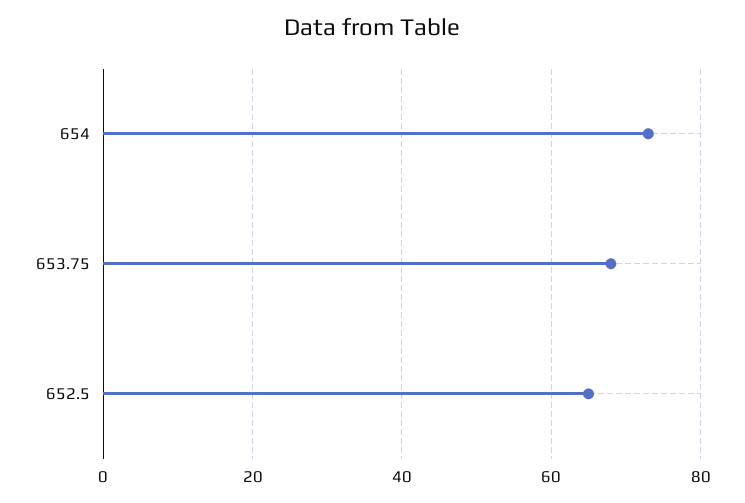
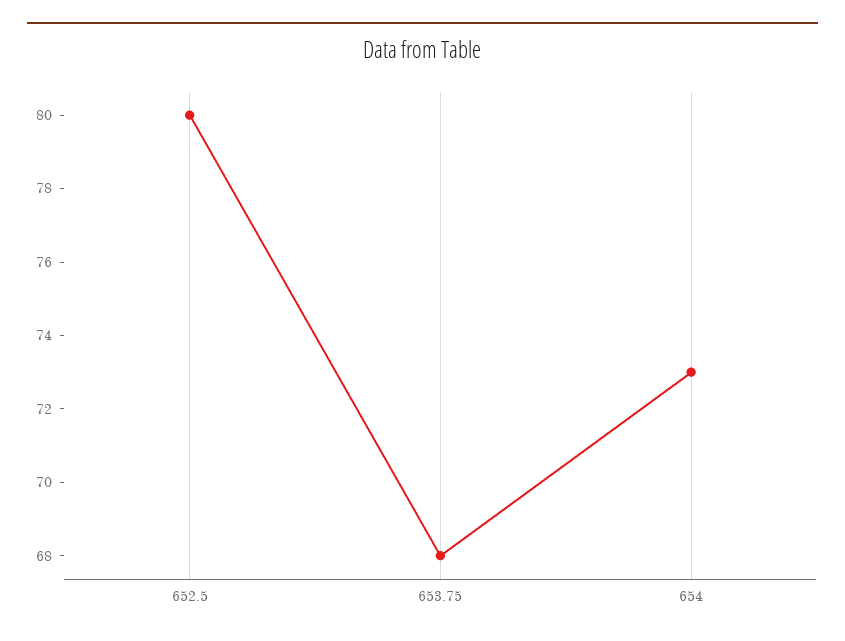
  {
    "654": 73,
    "653.75": 68,
-   "652.5": 65
+   "652.5": 80
  }

